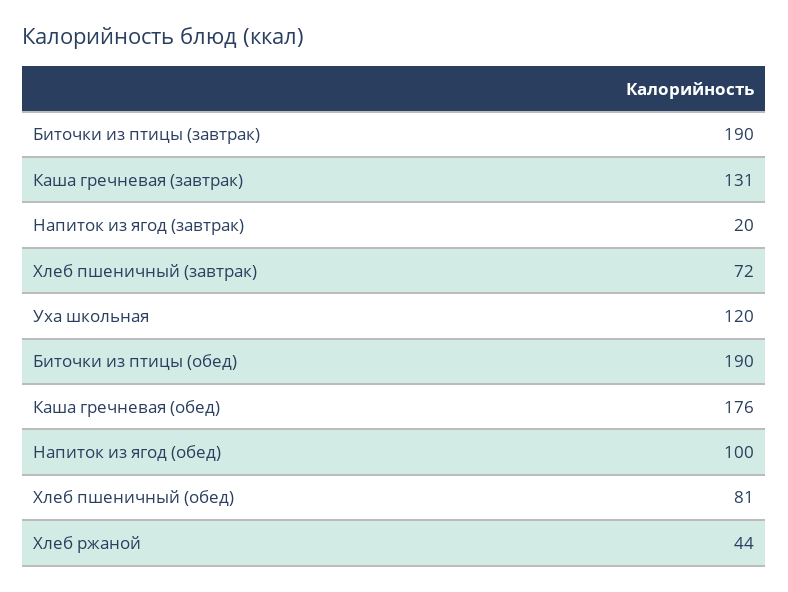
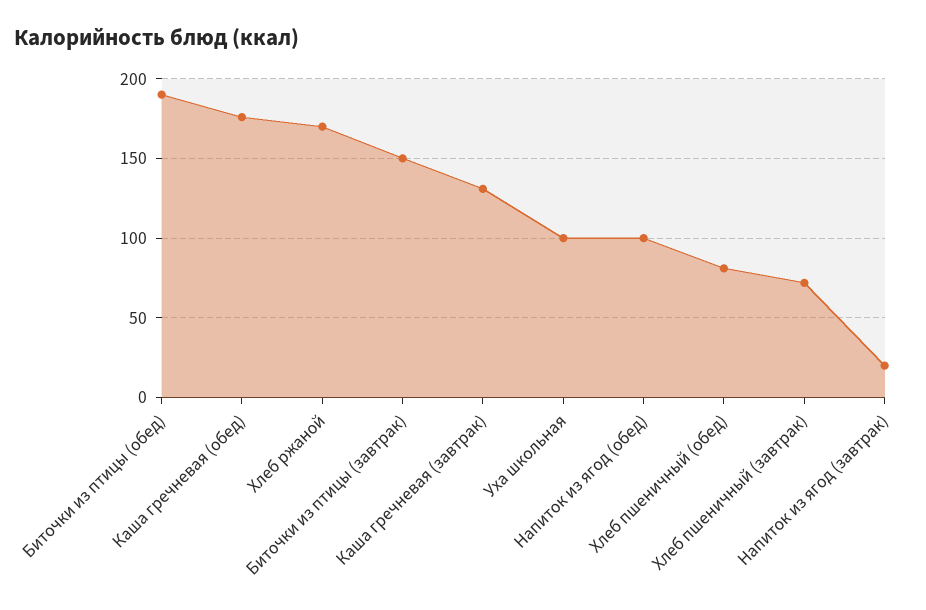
  {
-   "Биточки из птицы (завтрак)": 190,
+   "Биточки из птицы (завтрак)": 150,
    "Каша гречневая (завтрак)": 131,
    "Напиток из ягод (завтрак)": 20,
    "Хлеб пшеничный (завтрак)": 72,
-   "Уха школьная": 120,
+   "Уха школьная": 100,
    "Биточки из птицы (обед)": 190,
    "Каша гречневая (обед)": 176,
    "Напиток из ягод (обед)": 100,
    "Хлеб пшеничный (обед)": 81,
-   "Хлеб ржаной": 44
+   "Хлеб ржаной": 170
  }

